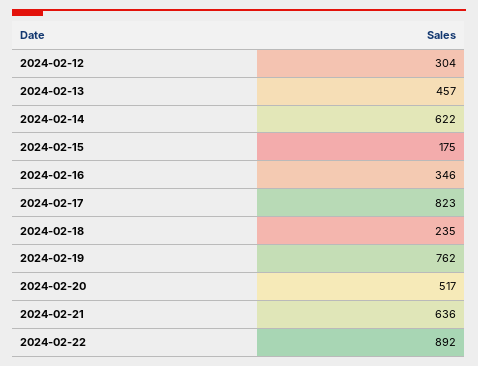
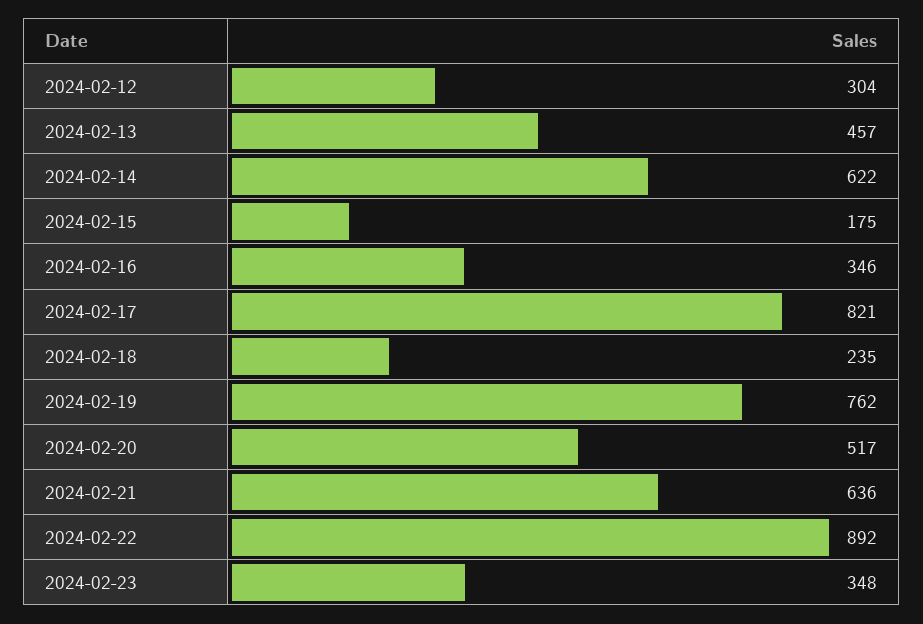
  {
    "2024-02-12": 304,
    "2024-02-13": 457,
    "2024-02-14": 622,
    "2024-02-15": 175,
    "2024-02-16": 346,
-   "2024-02-17": 823,
+   "2024-02-17": 821,
    "2024-02-18": 235,
    "2024-02-19": 762,
    "2024-02-20": 517,
    "2024-02-21": 636,
-   "2024-02-22": 892
+   "2024-02-22": 892,
+   "2024-02-23": 348
  }

